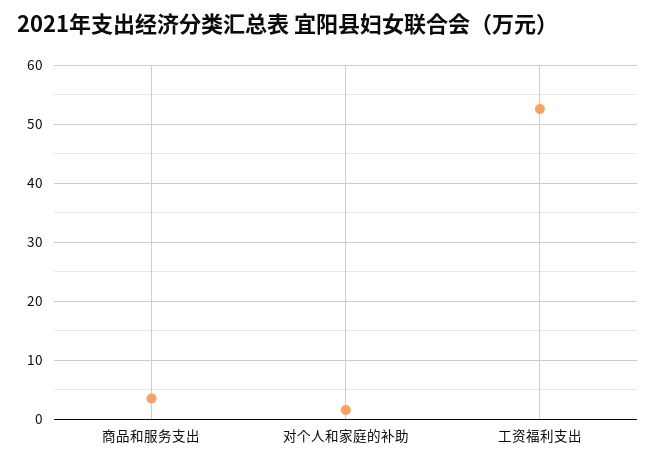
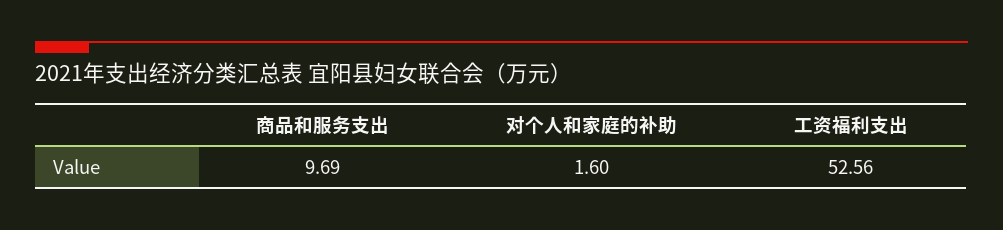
  {
-   "商品和服务支出": 4,
+   "商品和服务支出": 9.69,
    "对个人和家庭的补助": 1.6,
    "工资福利支出": 52.56
  }

